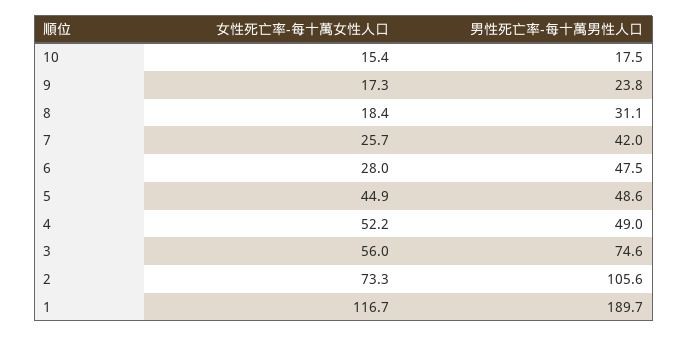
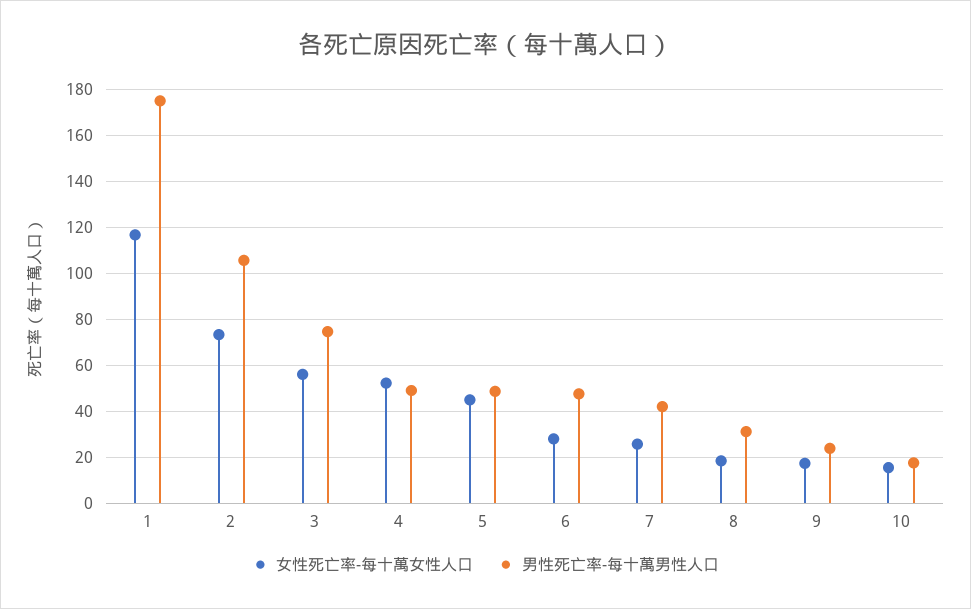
  {
    "女性死亡率-每十萬女性人口": {
      "10": 15.4,
      "9": 17.3,
      "8": 18.4,
      "7": 25.7,
      "6": 28,
      "5": 44.9,
      "4": 52.2,
      "3": 56,
      "2": 73.3,
      "1": 116.7
    },
    "男性死亡率-每十萬男性人口": {
      "10": 17.5,
      "9": 23.8,
      "8": 31.1,
      "7": 42,
      "6": 47.5,
      "5": 48.6,
      "4": 49,
      "3": 74.6,
      "2": 105.6,
-     "1": 189.7
+     "1": 175
    }
  }

